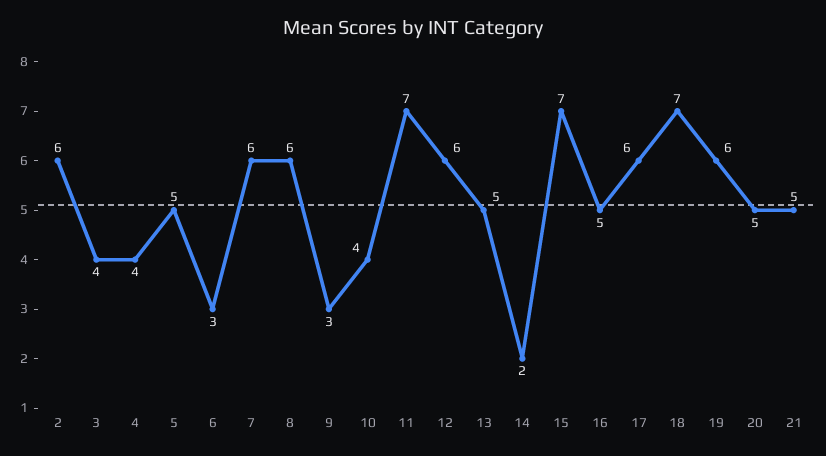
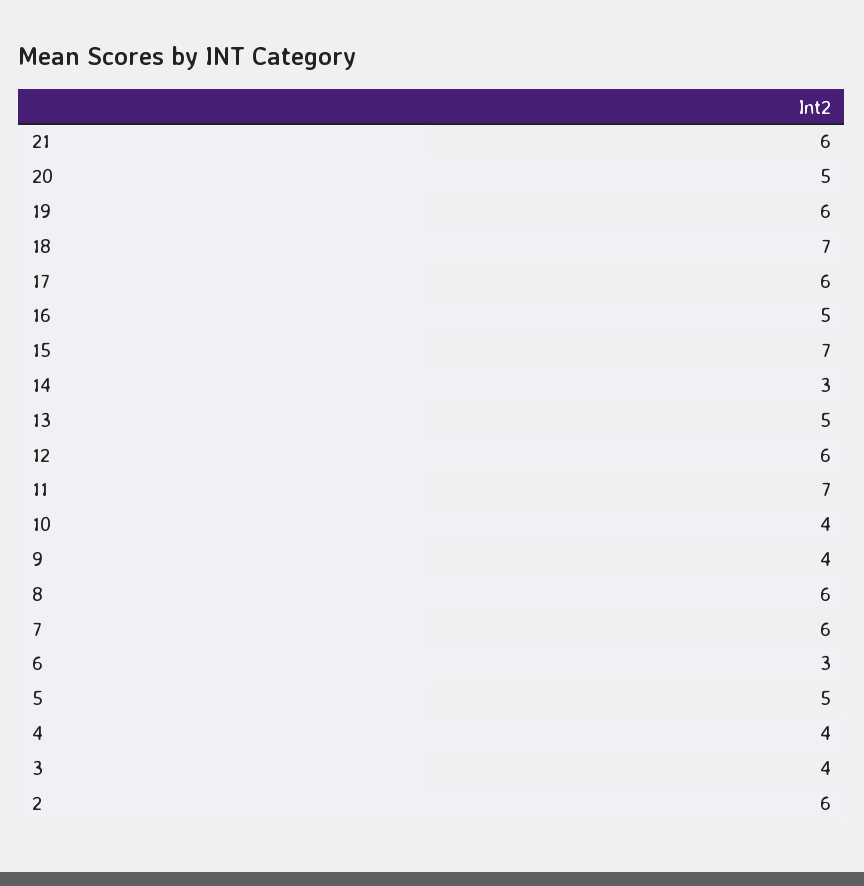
  {
    "2": 6,
    "3": 4,
    "4": 4,
    "5": 5,
    "6": 3,
    "7": 6,
    "8": 6,
-   "9": 3,
+   "9": 4,
    "10": 4,
    "11": 7,
    "12": 6,
    "13": 5,
-   "14": 2,
+   "14": 3,
    "15": 7,
    "16": 5,
    "17": 6,
    "18": 7,
    "19": 6,
    "20": 5,
-   "21": 5
+   "21": 6
  }

